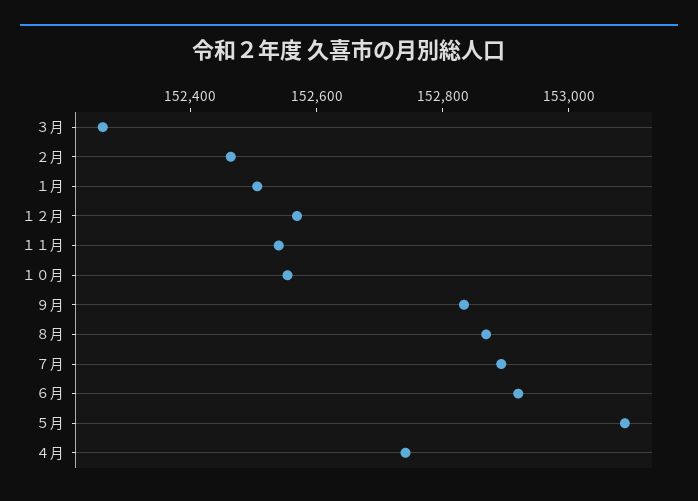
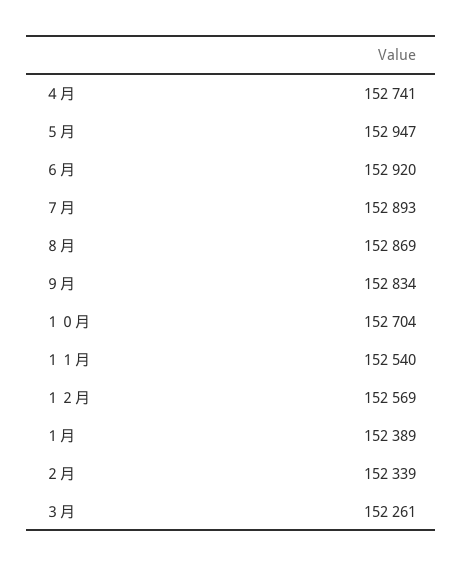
  {
    "３月": 152261,
-   "２月": 152450,
+   "２月": 152339,
-   "１月": 152500,
+   "１月": 152389,
    "１２月": 152569,
    "１１月": 152540,
-   "１０月": 152550,
+   "１０月": 152704,
    "９月": 152834,
    "８月": 152869,
    "７月": 152893,
    "６月": 152920,
-   "５月": 153100,
+   "５月": 152947,
    "４月": 152741
  }

